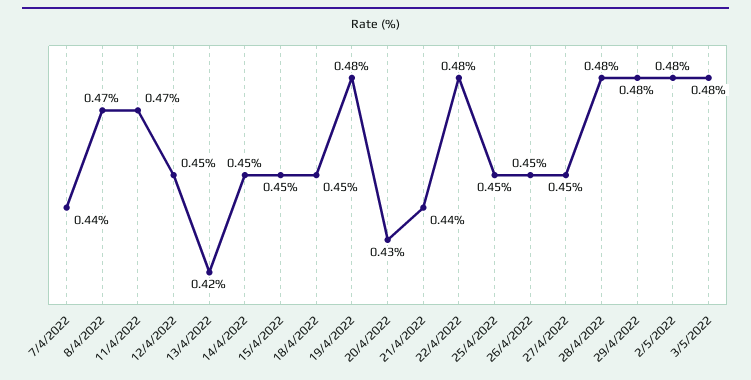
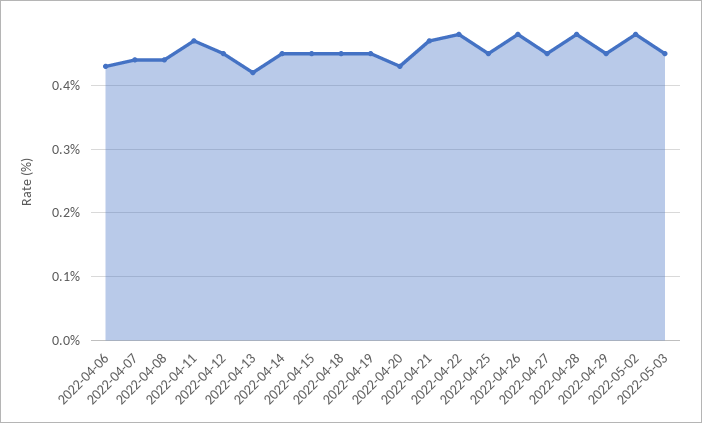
  {
    "7/4/2022": 0.44,
-   "8/4/2022": 0.47,
+   "8/4/2022": 0.44,
    "11/4/2022": 0.47,
    "12/4/2022": 0.45,
    "13/4/2022": 0.42,
    "14/4/2022": 0.45,
    "15/4/2022": 0.45,
    "18/4/2022": 0.45,
-   "19/4/2022": 0.48,
+   "19/4/2022": 0.45,
    "20/4/2022": 0.43,
-   "21/4/2022": 0.44,
+   "21/4/2022": 0.47,
    "22/4/2022": 0.48,
    "25/4/2022": 0.45,
-   "26/4/2022": 0.45,
+   "26/4/2022": 0.48,
    "27/4/2022": 0.45,
    "28/4/2022": 0.48,
-   "29/4/2022": 0.48,
+   "29/4/2022": 0.45,
    "2/5/2022": 0.48,
-   "3/5/2022": 0.48
+   "3/5/2022": 0.45,
+   "2022-04-06": 0.43
  }

